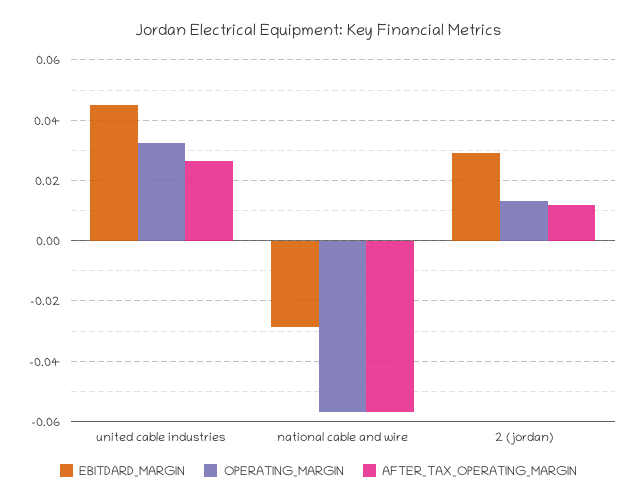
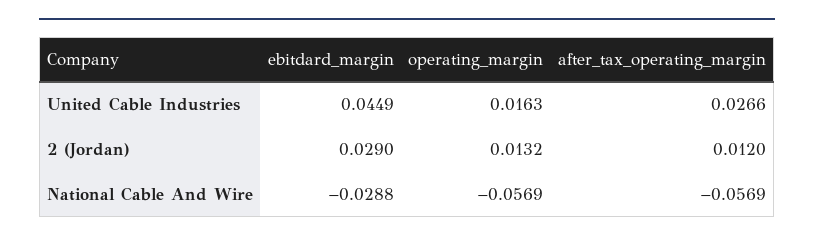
  {
    "EBITDARD_MARGIN": {
      "united cable industries": 0.0449,
      "national cable and wire": -0.0288,
      "2 (jordan)": 0.029
    },
    "OPERATING_MARGIN": {
-     "united cable industries": 0.032,
+     "united cable industries": 0.0163,
      "national cable and wire": -0.0569,
      "2 (jordan)": 0.0132
    },
    "AFTER_TAX_OPERATING_MARGIN": {
      "united cable industries": 0.0266,
      "national cable and wire": -0.0569,
      "2 (jordan)": 0.012
    }
  }

